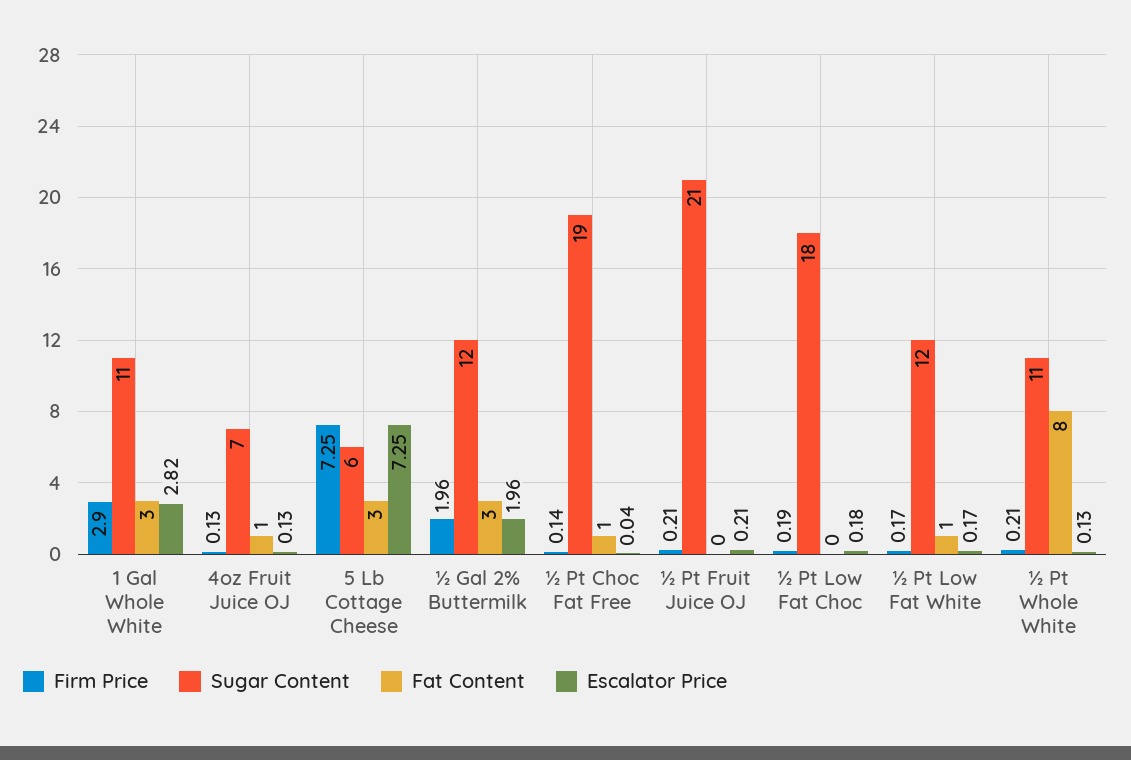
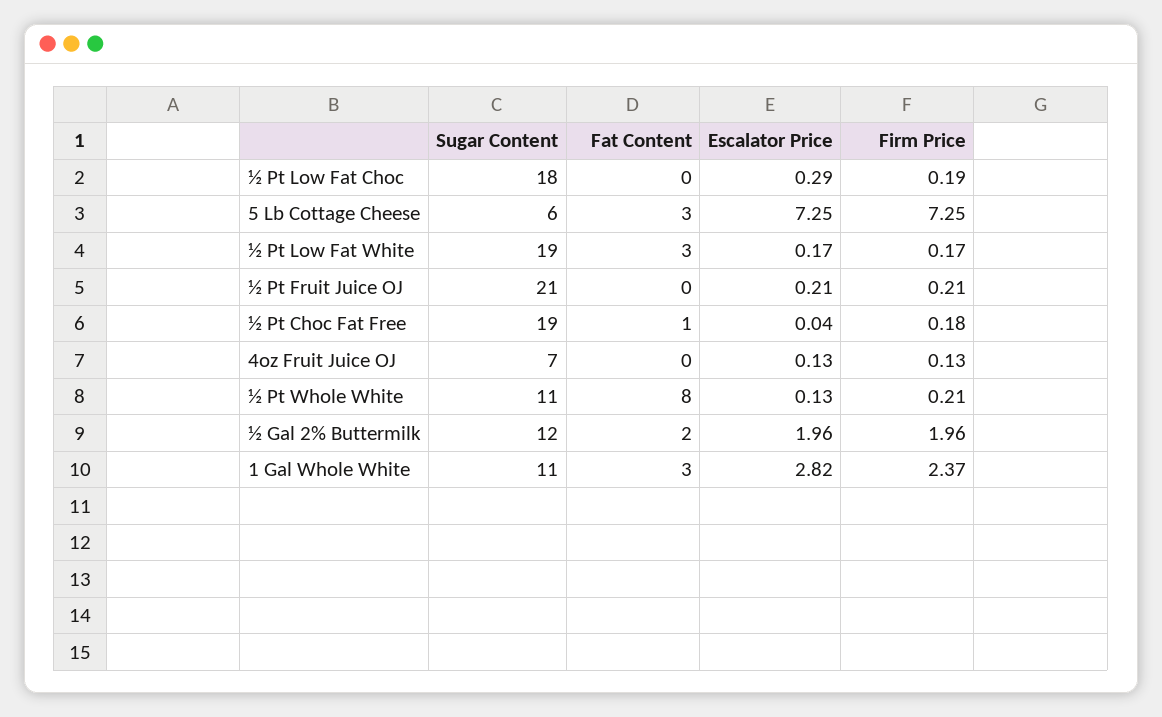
  {
    "Firm Price": {
-     "1 Gal Whole White": 2.9,
+     "1 Gal Whole White": 2.37,
      "4oz Fruit Juice OJ": 0.13,
      "5 Lb Cottage Cheese": 7.25,
      "½ Gal 2% Buttermilk": 1.96,
-     "½ Pt Choc Fat Free": 0.14,
+     "½ Pt Choc Fat Free": 0.18,
      "½ Pt Fruit Juice OJ": 0.21,
      "½ Pt Low Fat Choc": 0.19,
      "½ Pt Low Fat White": 0.17,
      "½ Pt Whole White": 0.21
    },
    "Sugar Content": {
      "1 Gal Whole White": 11,
      "4oz Fruit Juice OJ": 7,
      "5 Lb Cottage Cheese": 6,
      "½ Gal 2% Buttermilk": 12,
      "½ Pt Choc Fat Free": 19,
      "½ Pt Fruit Juice OJ": 21,
      "½ Pt Low Fat Choc": 18,
-     "½ Pt Low Fat White": 12,
+     "½ Pt Low Fat White": 19,
      "½ Pt Whole White": 11
    },
    "Fat Content": {
      "1 Gal Whole White": 3,
-     "4oz Fruit Juice OJ": 1,
+     "4oz Fruit Juice OJ": 0,
      "5 Lb Cottage Cheese": 3,
-     "½ Gal 2% Buttermilk": 3,
+     "½ Gal 2% Buttermilk": 2,
      "½ Pt Choc Fat Free": 1,
      "½ Pt Fruit Juice OJ": 0,
      "½ Pt Low Fat Choc": 0,
-     "½ Pt Low Fat White": 1,
+     "½ Pt Low Fat White": 3,
      "½ Pt Whole White": 8
    },
    "Escalator Price": {
      "1 Gal Whole White": 2.82,
      "4oz Fruit Juice OJ": 0.13,
      "5 Lb Cottage Cheese": 7.25,
      "½ Gal 2% Buttermilk": 1.96,
      "½ Pt Choc Fat Free": 0.04,
      "½ Pt Fruit Juice OJ": 0.21,
-     "½ Pt Low Fat Choc": 0.18,
+     "½ Pt Low Fat Choc": 0.29,
      "½ Pt Low Fat White": 0.17,
      "½ Pt Whole White": 0.13
    }
  }

